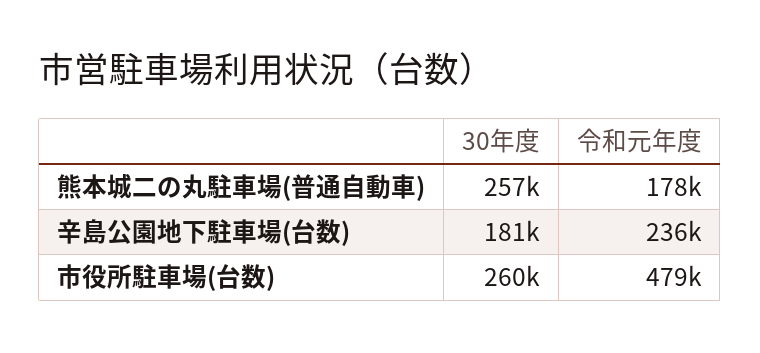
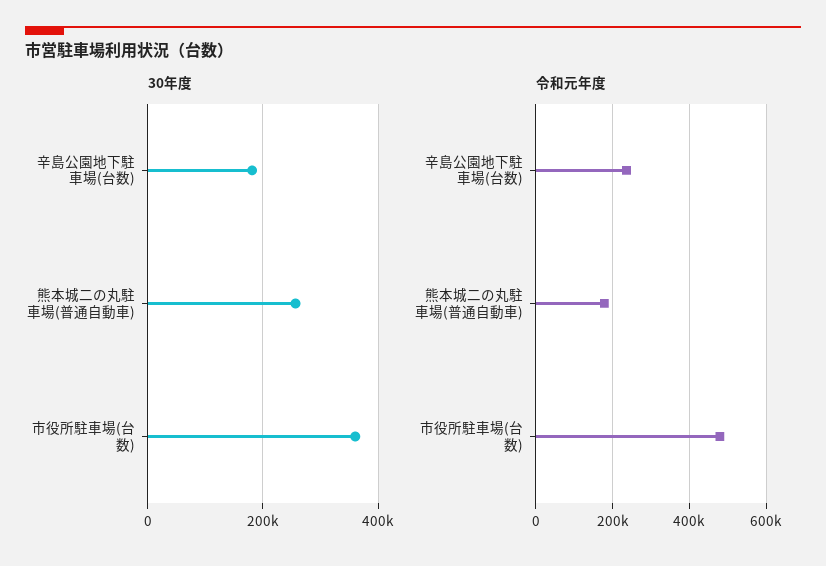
  {
    "30年度": {
      "熊本城二の丸駐車場(普通自動車)": 257000,
      "辛島公園地下駐車場(台数)": 181000,
-     "市役所駐車場(台数)": 260000
+     "市役所駐車場(台数)": 360000
    },
    "令和元年度": {
      "熊本城二の丸駐車場(普通自動車)": 178000,
      "辛島公園地下駐車場(台数)": 236000,
      "市役所駐車場(台数)": 479000
    }
  }

